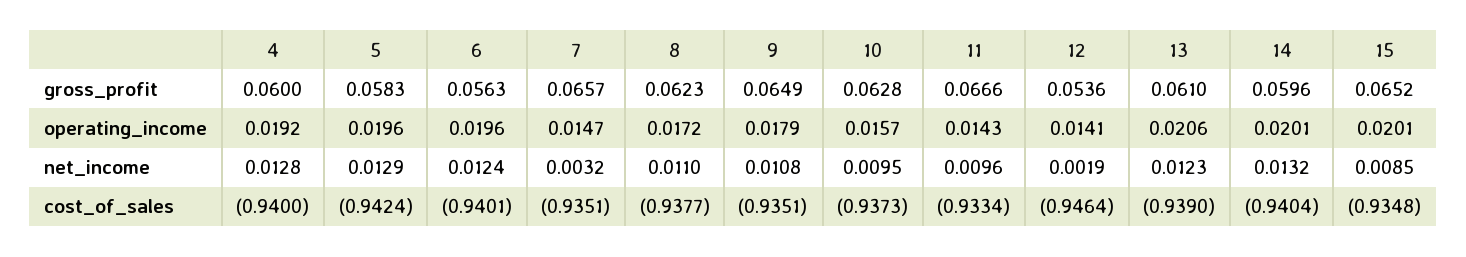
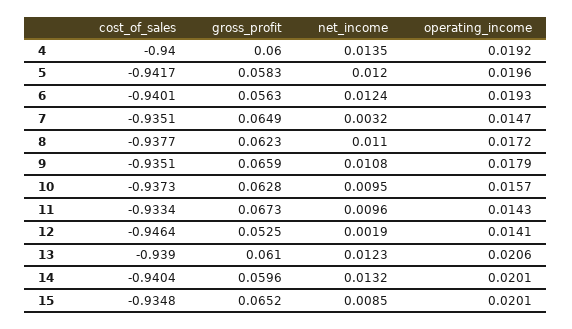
  {
    "4": {
      "gross_profit": 0.06,
      "operating_income": 0.0192,
-     "net_income": 0.0128,
+     "net_income": 0.0135,
      "cost_of_sales": -0.94
    },
    "5": {
      "gross_profit": 0.0583,
      "operating_income": 0.0196,
-     "net_income": 0.0129,
+     "net_income": 0.012,
-     "cost_of_sales": -0.9424
+     "cost_of_sales": -0.9417
    },
    "6": {
      "gross_profit": 0.0563,
-     "operating_income": 0.0196,
+     "operating_income": 0.0193,
      "net_income": 0.0124,
      "cost_of_sales": -0.9401
    },
    "7": {
-     "gross_profit": 0.0657,
+     "gross_profit": 0.0649,
      "operating_income": 0.0147,
      "net_income": 0.0032,
      "cost_of_sales": -0.9351
    },
    "8": {
      "gross_profit": 0.0623,
      "operating_income": 0.0172,
      "net_income": 0.011,
      "cost_of_sales": -0.9377
    },
    "9": {
-     "gross_profit": 0.0649,
+     "gross_profit": 0.0659,
      "operating_income": 0.0179,
      "net_income": 0.0108,
      "cost_of_sales": -0.9351
    },
    "10": {
      "gross_profit": 0.0628,
      "operating_income": 0.0157,
      "net_income": 0.0095,
      "cost_of_sales": -0.9373
    },
    "11": {
-     "gross_profit": 0.0666,
+     "gross_profit": 0.0673,
      "operating_income": 0.0143,
      "net_income": 0.0096,
      "cost_of_sales": -0.9334
    },
    "12": {
-     "gross_profit": 0.0536,
+     "gross_profit": 0.0525,
      "operating_income": 0.0141,
      "net_income": 0.0019,
      "cost_of_sales": -0.9464
    },
    "13": {
      "gross_profit": 0.061,
      "operating_income": 0.0206,
      "net_income": 0.0123,
      "cost_of_sales": -0.939
    },
    "14": {
      "gross_profit": 0.0596,
      "operating_income": 0.0201,
      "net_income": 0.0132,
      "cost_of_sales": -0.9404
    },
    "15": {
      "gross_profit": 0.0652,
      "operating_income": 0.0201,
      "net_income": 0.0085,
      "cost_of_sales": -0.9348
    }
  }

